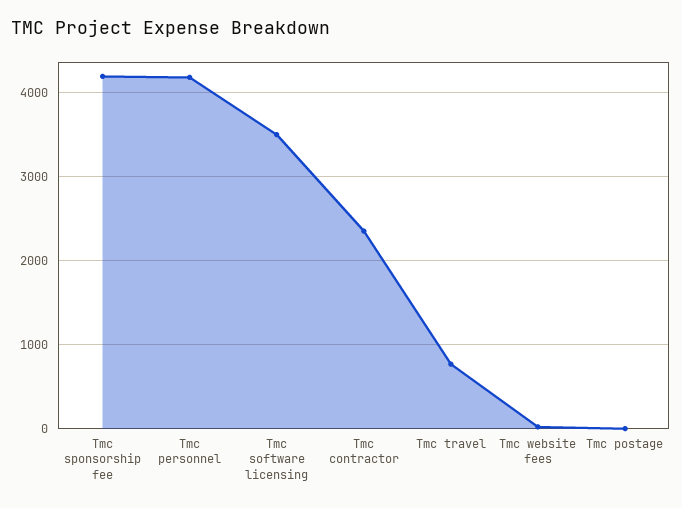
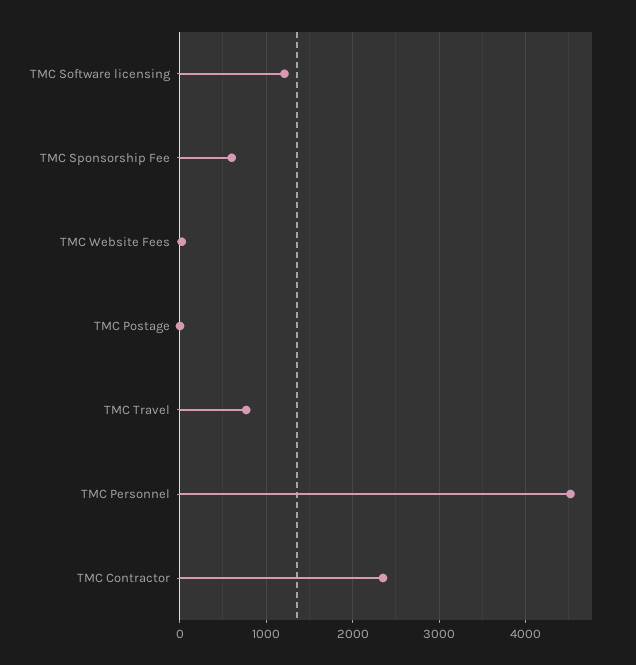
  {
-   "Tmc sponsorship fee": 4200,
+   "Tmc sponsorship fee": 600,
-   "Tmc personnel": 4200,
+   "Tmc personnel": 4500,
-   "Tmc software licensing": 3500,
+   "Tmc software licensing": 1200,
    "Tmc contractor": 2400,
    "Tmc travel": 800,
    "Tmc website fees": 0,
    "Tmc postage": 0
  }

